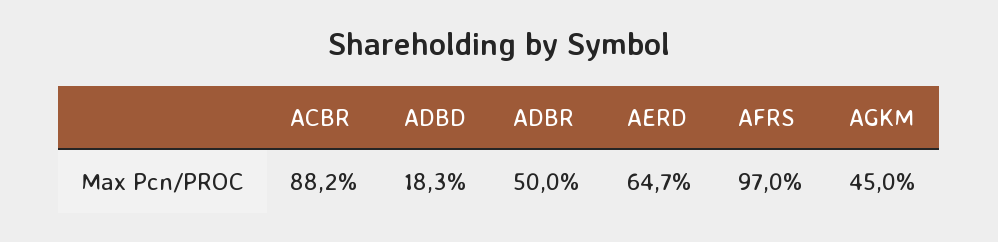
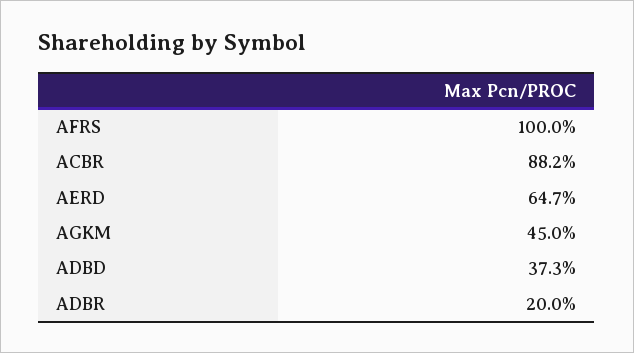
  {
    "ACBR": 88.2,
-   "ADBD": 18.3,
+   "ADBD": 37.3,
-   "ADBR": 50,
+   "ADBR": 20,
    "AERD": 64.7,
-   "AFRS": 97,
+   "AFRS": 100,
    "AGKM": 45
  }

